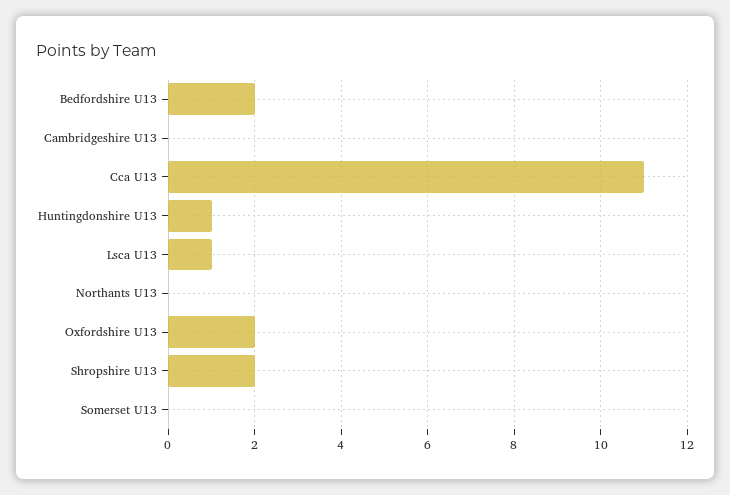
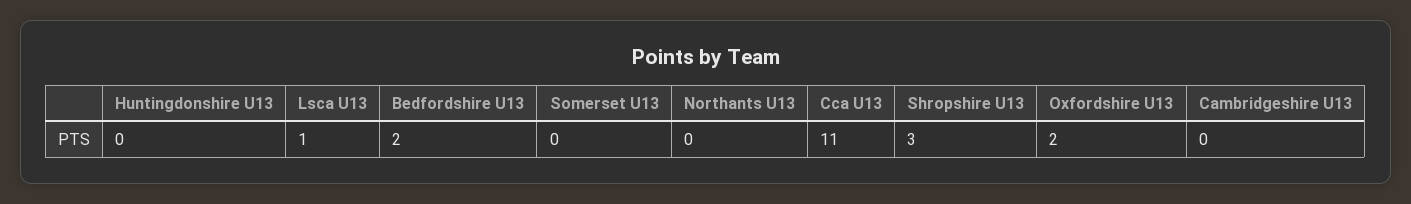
  {
    "Bedfordshire U13": 2,
    "Cambridgeshire U13": 0,
    "Cca U13": 11,
-   "Huntingdonshire U13": 1,
+   "Huntingdonshire U13": 0,
    "Lsca U13": 1,
    "Northants U13": 0,
    "Oxfordshire U13": 2,
-   "Shropshire U13": 2,
+   "Shropshire U13": 3,
    "Somerset U13": 0
  }

